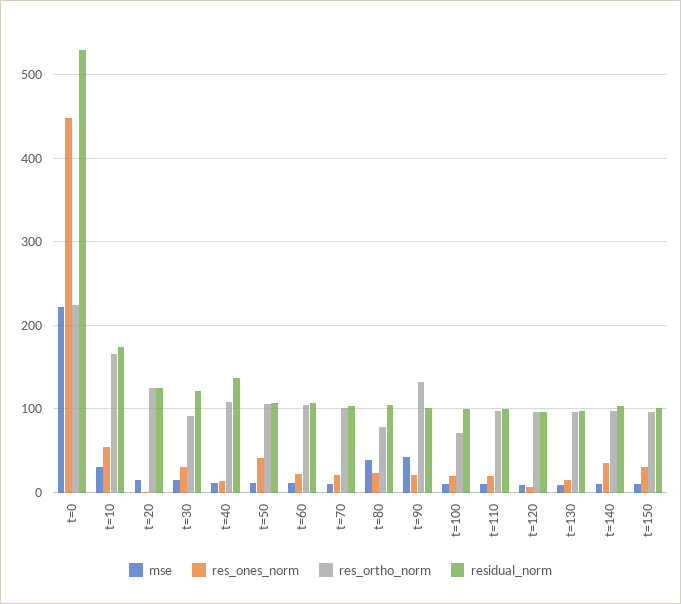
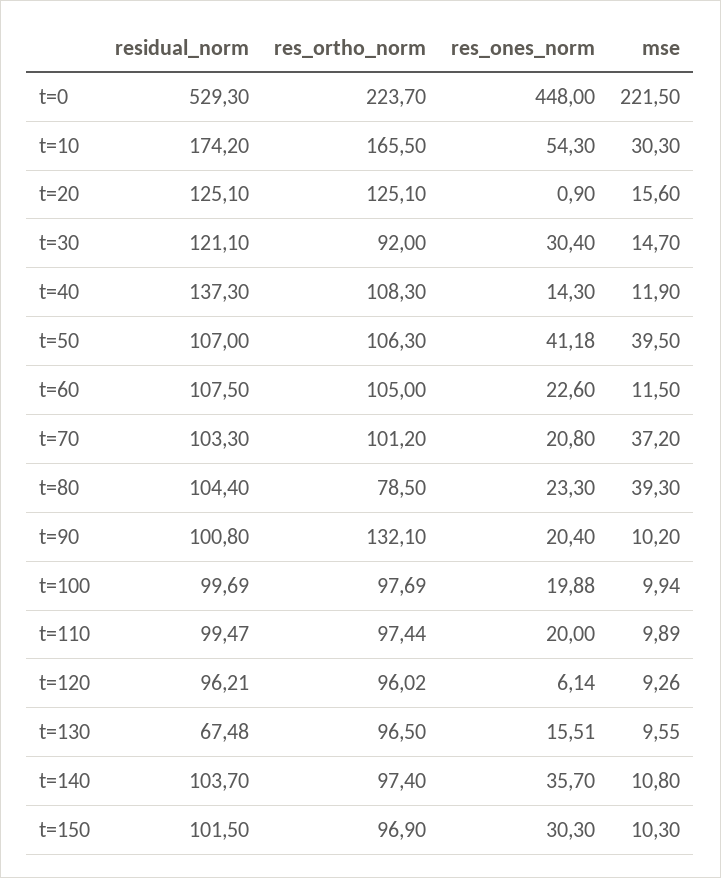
  {
    "mse": {
      "t=0": 221.5,
      "t=10": 30.3,
      "t=20": 15.6,
      "t=30": 14.7,
      "t=40": 11.9,
-     "t=50": 10,
+     "t=50": 39.5,
      "t=60": 11.5,
-     "t=70": 10,
+     "t=70": 37.2,
      "t=80": 39.3,
-     "t=90": 40,
+     "t=90": 10.2,
      "t=100": 9.94,
      "t=110": 9.89,
      "t=120": 9.26,
      "t=130": 9.55,
      "t=140": 10.8,
      "t=150": 10.3
    },
    "res_ones_norm": {
      "t=0": 448,
      "t=10": 54.3,
      "t=20": 0.9,
      "t=30": 30.4,
      "t=40": 14.3,
      "t=50": 41.18,
      "t=60": 22.6,
      "t=70": 20.8,
      "t=80": 23.3,
      "t=90": 20.4,
      "t=100": 19.88,
      "t=110": 20,
      "t=120": 6.14,
      "t=130": 15.51,
      "t=140": 35.7,
      "t=150": 30.3
    },
    "res_ortho_norm": {
      "t=0": 223.7,
      "t=10": 165.5,
      "t=20": 125.1,
      "t=30": 92,
      "t=40": 108.3,
      "t=50": 106.3,
      "t=60": 105,
      "t=70": 101.2,
      "t=80": 78.5,
      "t=90": 132.1,
-     "t=100": 70,
+     "t=100": 97.69,
      "t=110": 97.44,
      "t=120": 96.02,
      "t=130": 96.5,
      "t=140": 97.4,
      "t=150": 96.9
    },
    "residual_norm": {
      "t=0": 529.3,
      "t=10": 174.2,
      "t=20": 125.1,
      "t=30": 121.1,
      "t=40": 137.3,
      "t=50": 107,
      "t=60": 107.5,
      "t=70": 103.3,
      "t=80": 104.4,
      "t=90": 100.8,
      "t=100": 99.69,
      "t=110": 99.47,
      "t=120": 96.21,
-     "t=130": 100,
+     "t=130": 67.48,
      "t=140": 103.7,
      "t=150": 101.5
    }
  }

